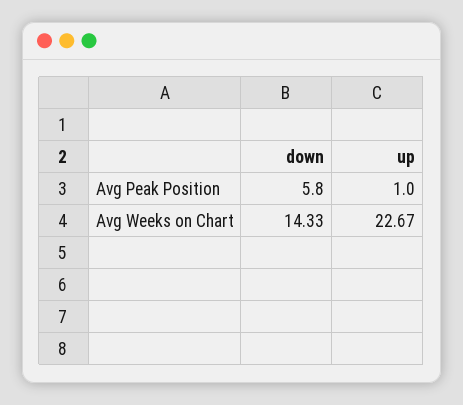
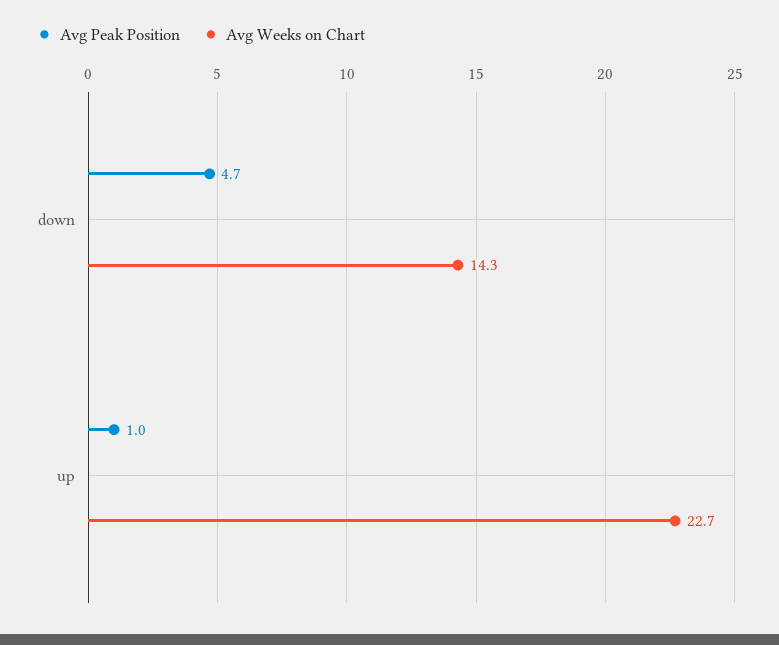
  {
    "Avg Peak Position": {
-     "down": 5.8,
+     "down": 4.7,
      "up": 1
    },
    "Avg Weeks on Chart": {
      "down": 14.33,
      "up": 22.67
    }
  }

